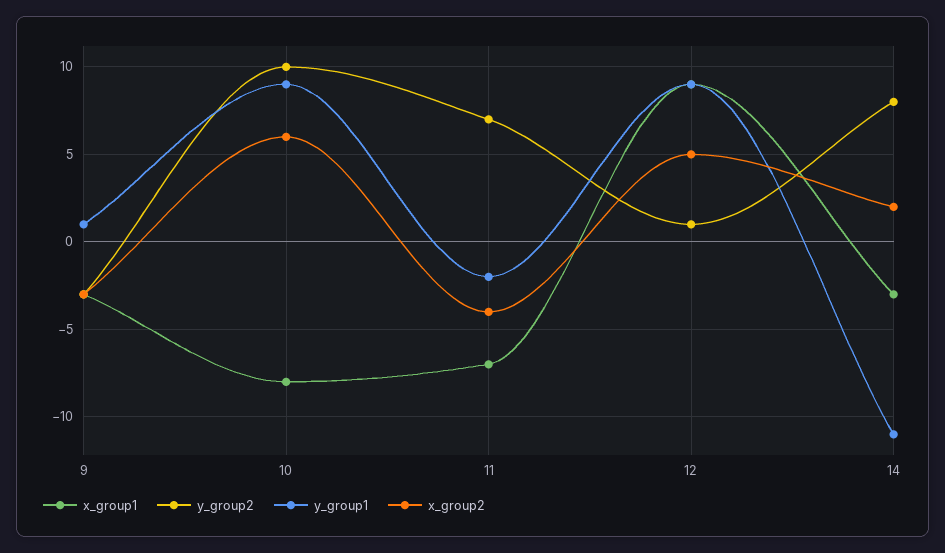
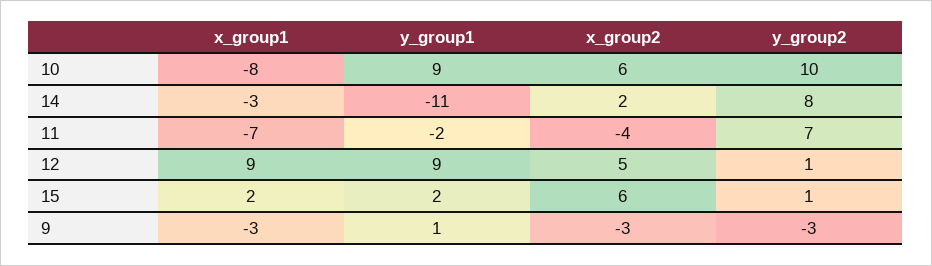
  {
    "x_group1": {
      "9": -3,
      "10": -8,
      "11": -7,
      "12": 9,
-     "14": -3
+     "14": -3,
+     "15": 2
    },
    "y_group2": {
      "9": -3,
      "10": 10,
      "11": 7,
      "12": 1,
-     "14": 8
+     "14": 8,
+     "15": 1
    },
    "y_group1": {
      "9": 1,
      "10": 9,
      "11": -2,
      "12": 9,
-     "14": -11
+     "14": -11,
+     "15": 2
    },
    "x_group2": {
      "9": -3,
      "10": 6,
      "11": -4,
      "12": 5,
-     "14": 2
+     "14": 2,
+     "15": 6
    }
  }

